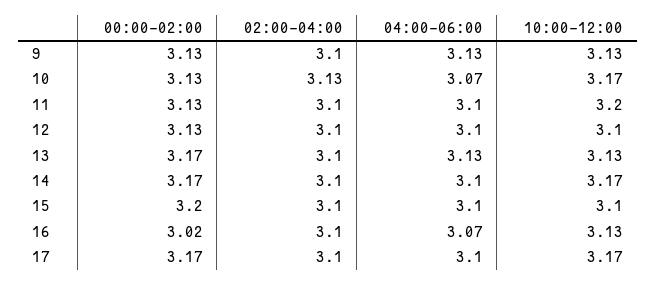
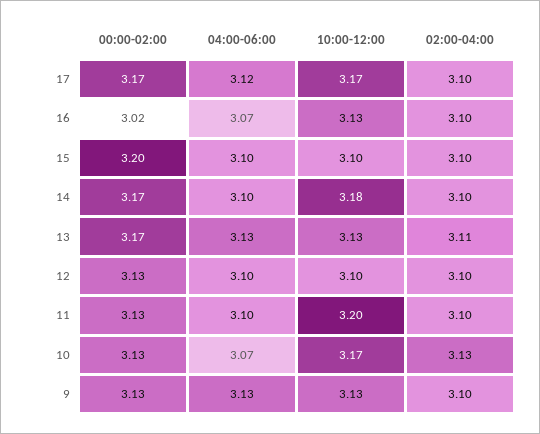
  {
    "00:00-02:00": {
      "9": 3.13,
      "10": 3.13,
      "11": 3.13,
      "12": 3.13,
      "13": 3.17,
      "14": 3.17,
      "15": 3.2,
      "16": 3.02,
      "17": 3.17
    },
    "02:00-04:00": {
      "9": 3.1,
      "10": 3.13,
      "11": 3.1,
      "12": 3.1,
-     "13": 3.1,
+     "13": 3.11,
      "14": 3.1,
      "15": 3.1,
      "16": 3.1,
      "17": 3.1
    },
    "04:00-06:00": {
      "9": 3.13,
      "10": 3.07,
      "11": 3.1,
      "12": 3.1,
      "13": 3.13,
      "14": 3.1,
      "15": 3.1,
      "16": 3.07,
-     "17": 3.1
+     "17": 3.12
    },
    "10:00-12:00": {
      "9": 3.13,
      "10": 3.17,
      "11": 3.2,
      "12": 3.1,
      "13": 3.13,
-     "14": 3.17,
+     "14": 3.18,
      "15": 3.1,
      "16": 3.13,
      "17": 3.17
    }
  }

